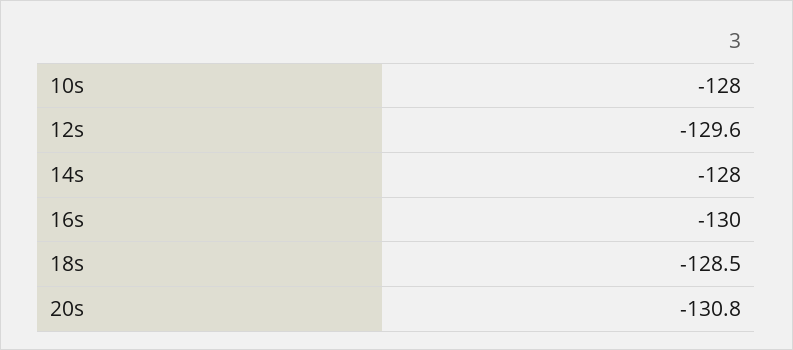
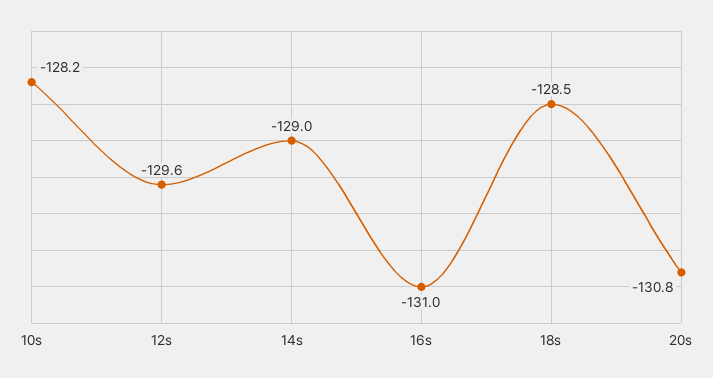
  {
-   "10s": -128,
+   "10s": -128.2,
    "12s": -129.6,
-   "14s": -128,
+   "14s": -129,
-   "16s": -130,
+   "16s": -131,
    "18s": -128.5,
    "20s": -130.8
  }

